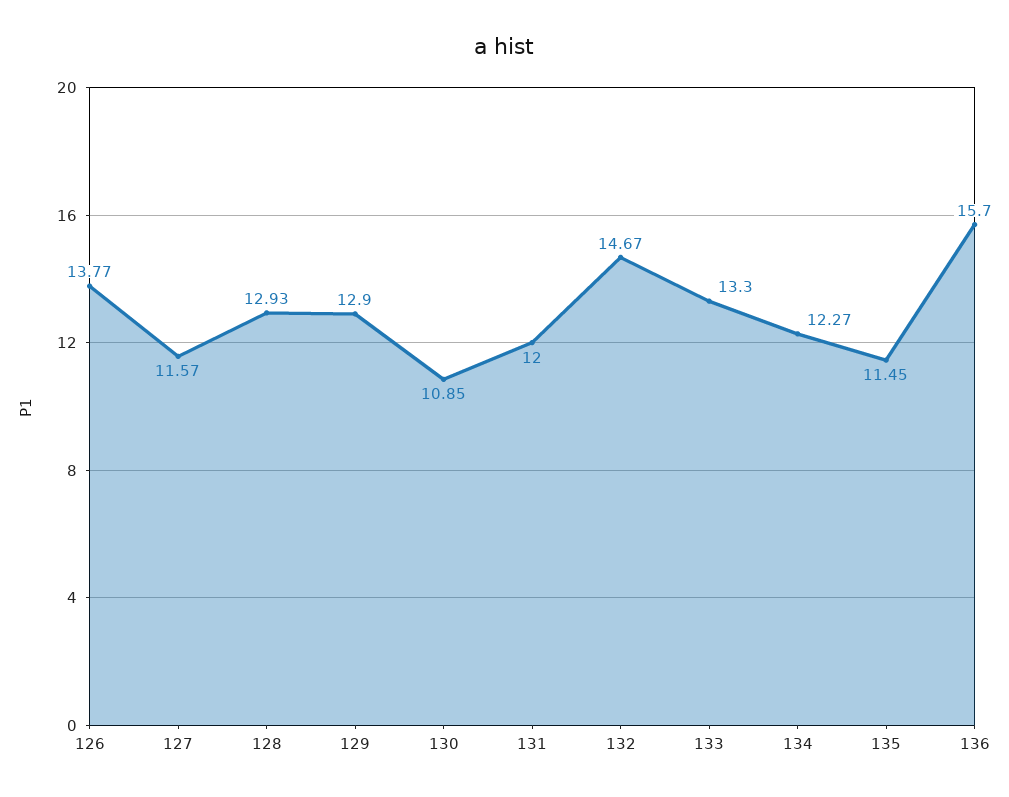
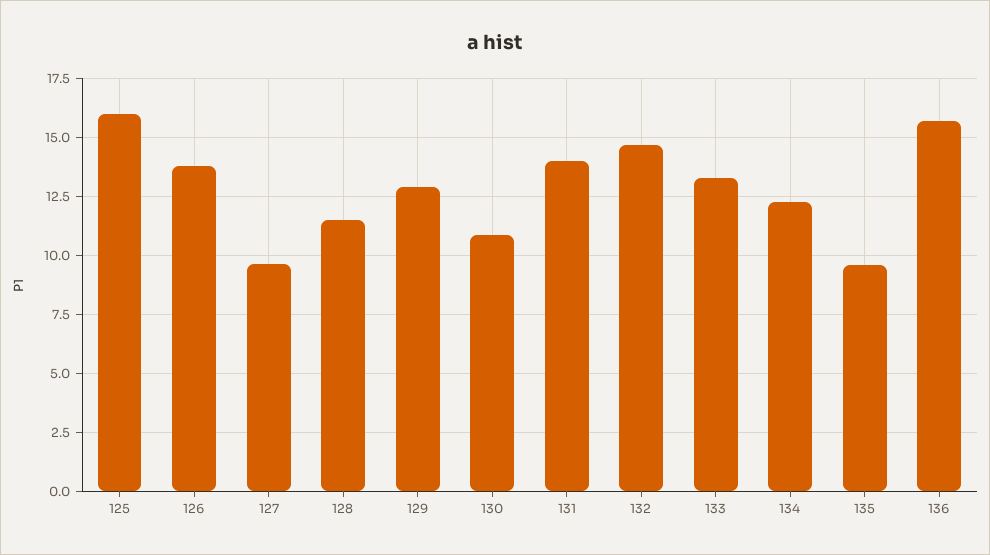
  {
    "126": 13.77,
-   "127": 11.57,
+   "127": 9.5,
-   "128": 12.93,
+   "128": 11.5,
    "129": 12.9,
    "130": 10.85,
-   "131": 12,
+   "131": 14,
    "132": 14.67,
    "133": 13.3,
    "134": 12.27,
-   "135": 11.45,
+   "135": 9.5,
-   "136": 15.7
+   "136": 15.7,
+   "125": 16
  }

